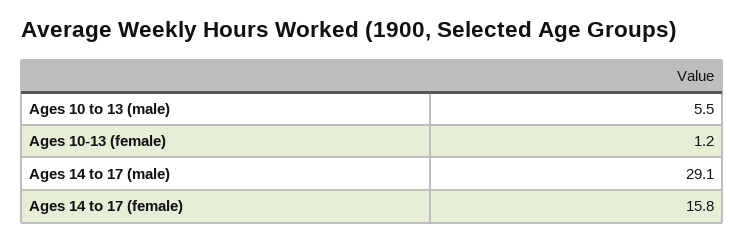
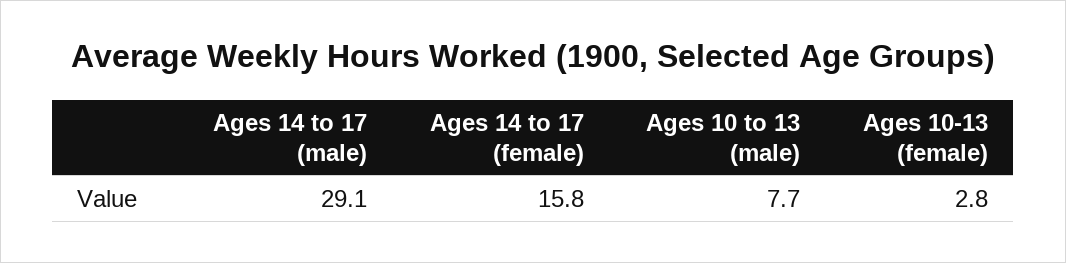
  {
-   "Ages 10 to 13 (male)": 5.5,
+   "Ages 10 to 13 (male)": 7.7,
-   "Ages 10-13 (female)": 1.2,
+   "Ages 10-13 (female)": 2.8,
    "Ages 14 to 17 (male)": 29.1,
    "Ages 14 to 17 (female)": 15.8
  }

